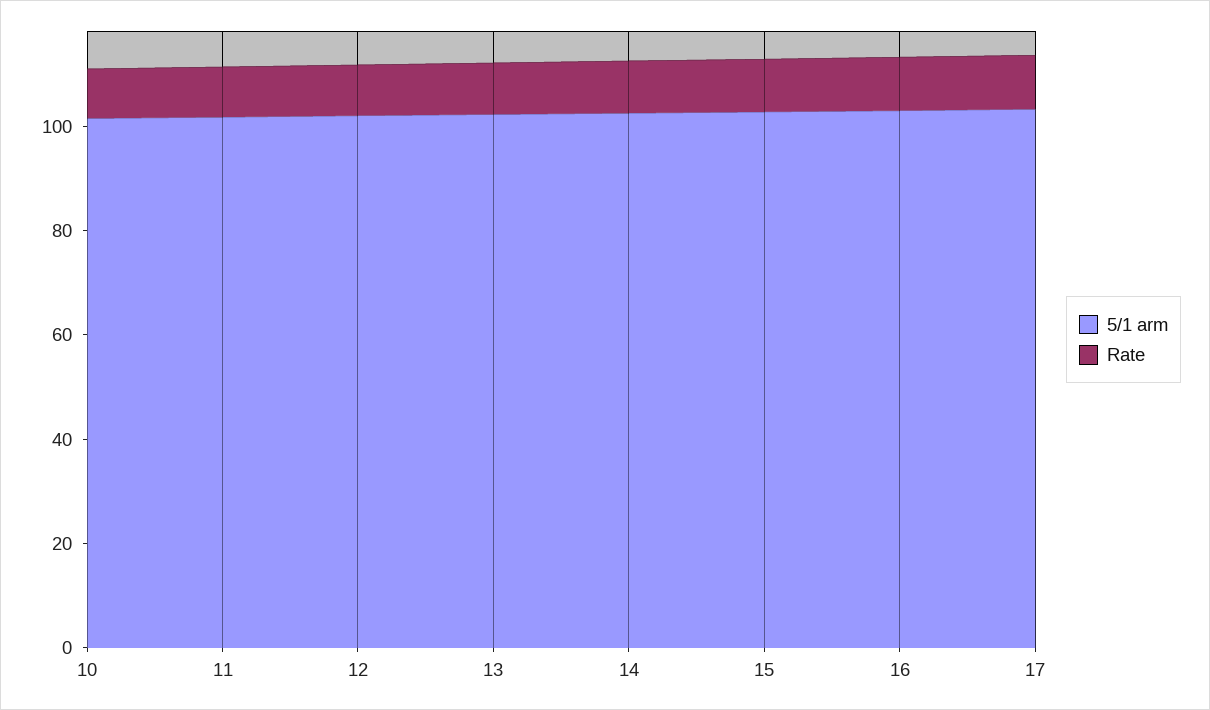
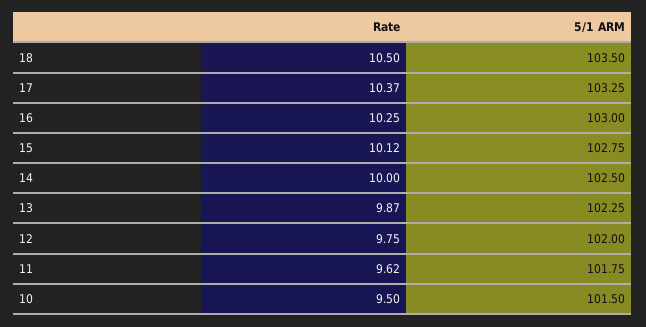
  {
    "5/1 arm": {
      "10": 101.5,
      "11": 101.75,
      "12": 102,
      "13": 102.25,
      "14": 102.5,
      "15": 102.75,
      "16": 103,
-     "17": 103.25
+     "17": 103.25,
+     "18": 103.5
    },
    "Rate": {
      "10": 9.5,
      "11": 9.62,
      "12": 9.75,
      "13": 9.87,
      "14": 10,
      "15": 10.12,
      "16": 10.25,
-     "17": 10.37
+     "17": 10.37,
+     "18": 10.5
    }
  }

